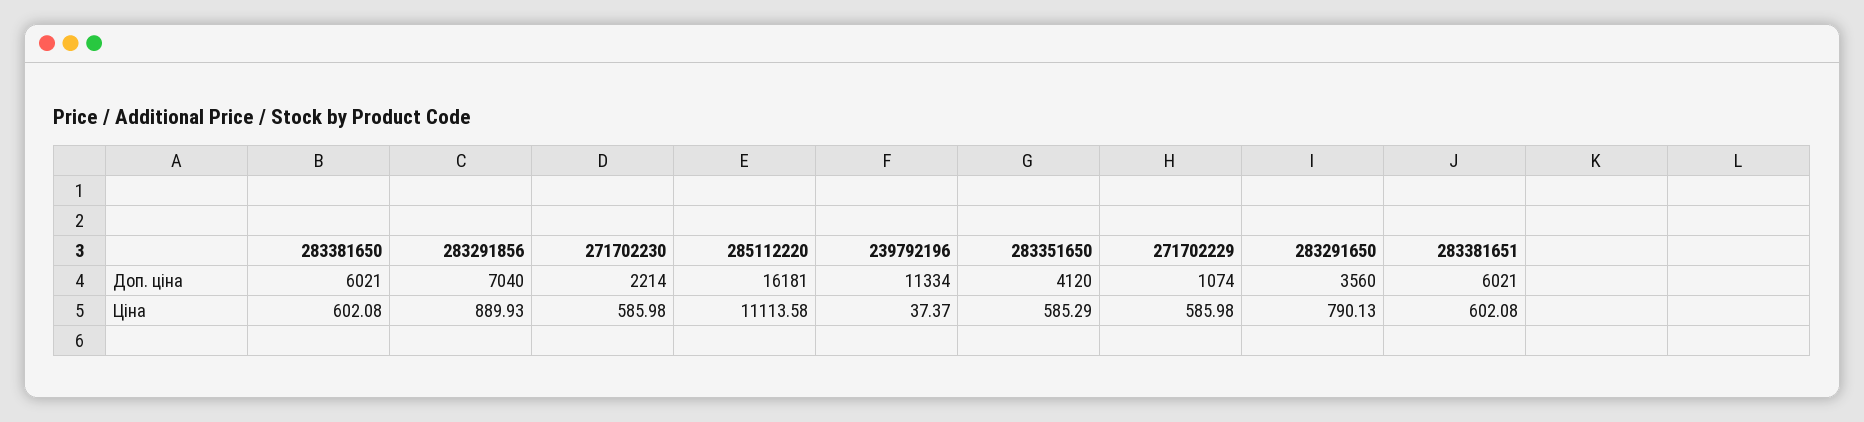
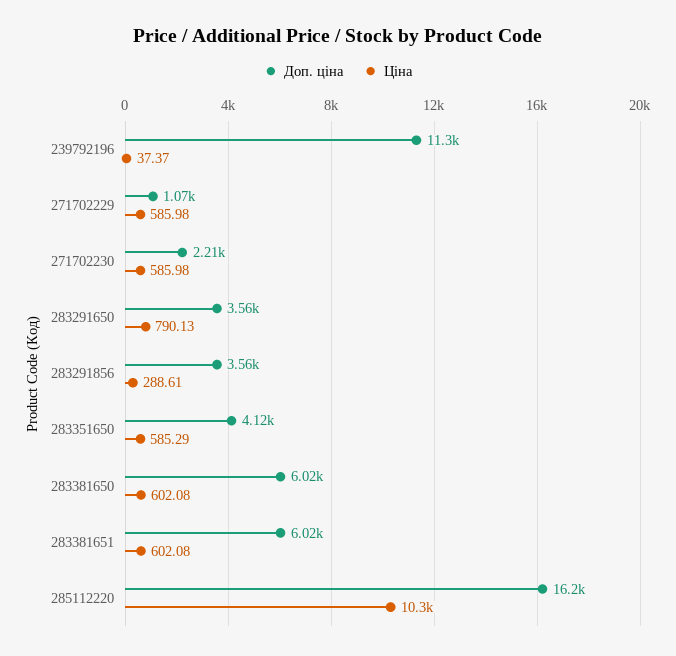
  {
    "Доп. ціна": {
      "283381650": 6021,
-     "283291856": 7040,
+     "283291856": 3560,
      "271702230": 2214,
      "285112220": 16181,
      "239792196": 11334,
      "283351650": 4120,
      "271702229": 1074,
      "283291650": 3560,
      "283381651": 6021
    },
    "Ціна": {
      "283381650": 602.08,
-     "283291856": 889.93,
+     "283291856": 288.61,
      "271702230": 585.98,
-     "285112220": 11113.58,
+     "285112220": 10300,
      "239792196": 37.37,
      "283351650": 585.29,
      "271702229": 585.98,
      "283291650": 790.13,
      "283381651": 602.08
    }
  }

